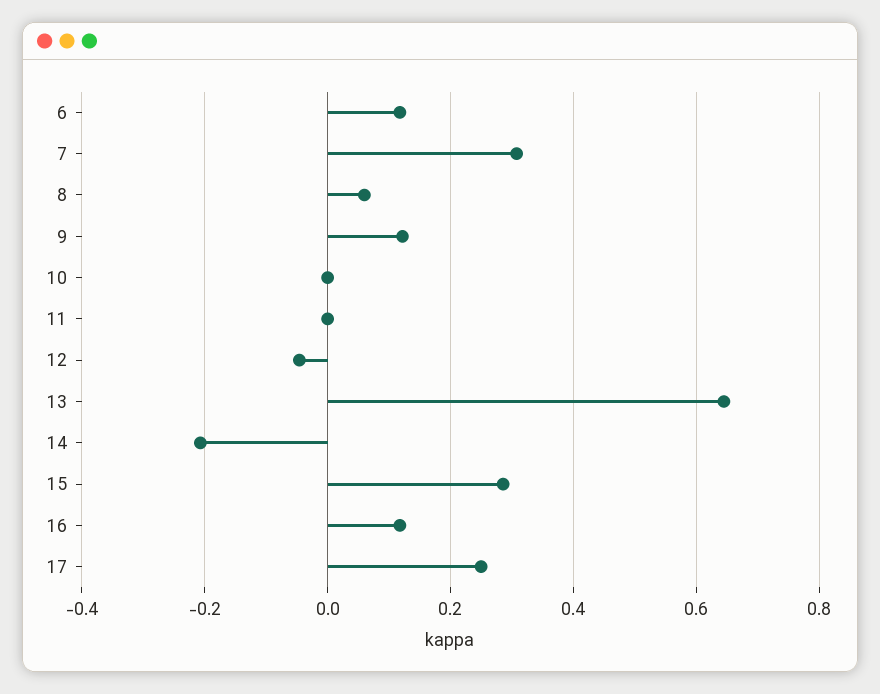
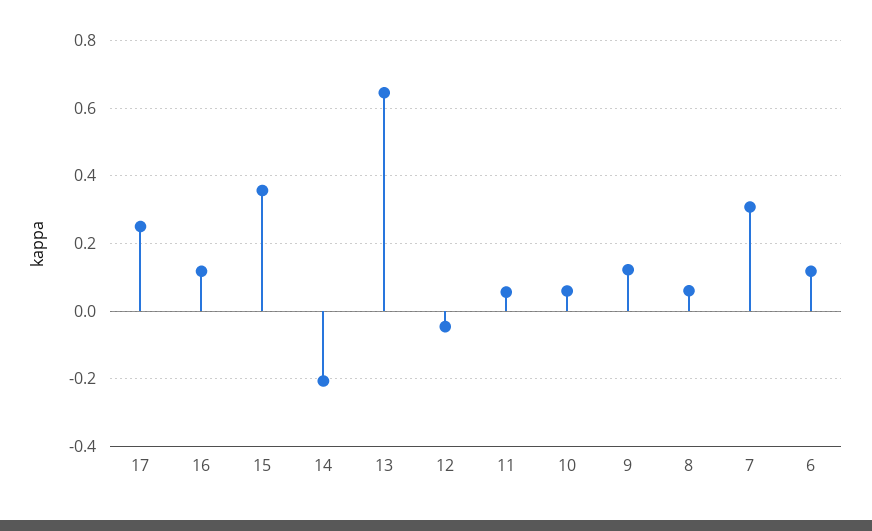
  {
    "6": 0.12,
    "7": 0.3,
    "8": 0.06,
    "9": 0.12,
-   "10": 0,
+   "10": 0.06,
-   "11": 0,
+   "11": 0.06,
    "12": -0.04,
    "13": 0.64,
    "14": -0.2,
-   "15": 0.28,
+   "15": 0.36,
    "16": 0.12,
    "17": 0.26
  }

